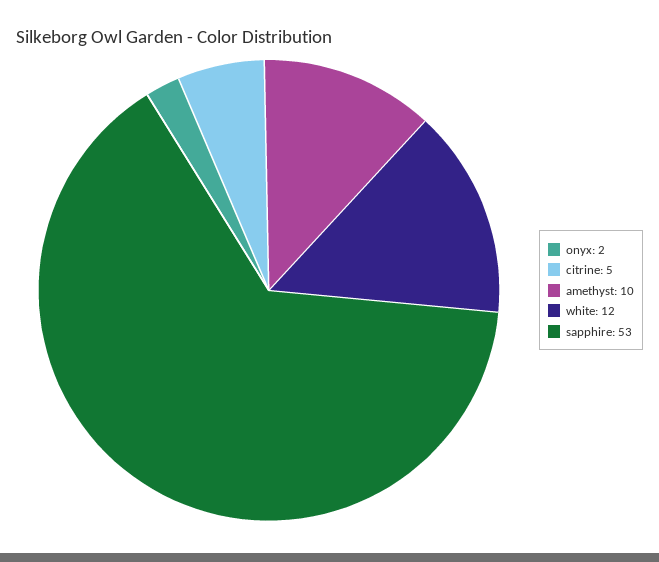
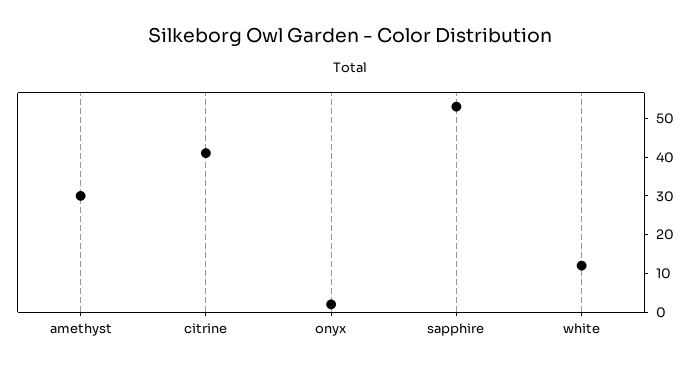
  {
    "onyx": 2,
-   "citrine": 5,
+   "citrine": 40,
-   "amethyst": 10,
+   "amethyst": 30,
    "white": 12,
    "sapphire": 53
  }

